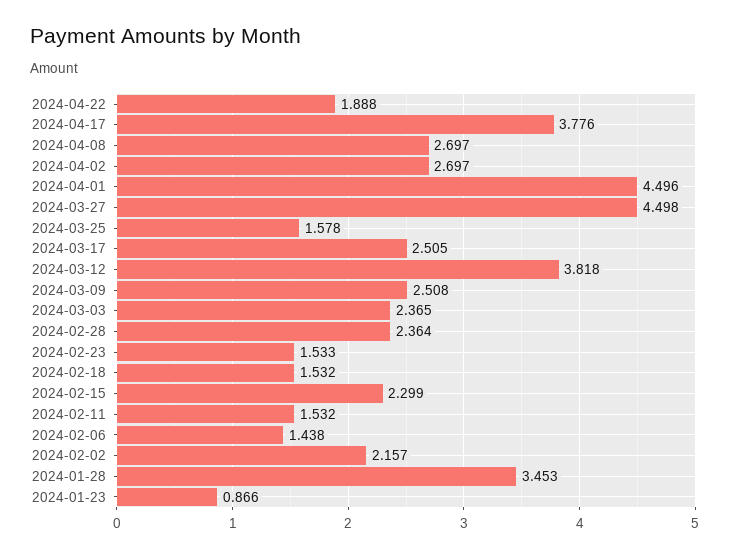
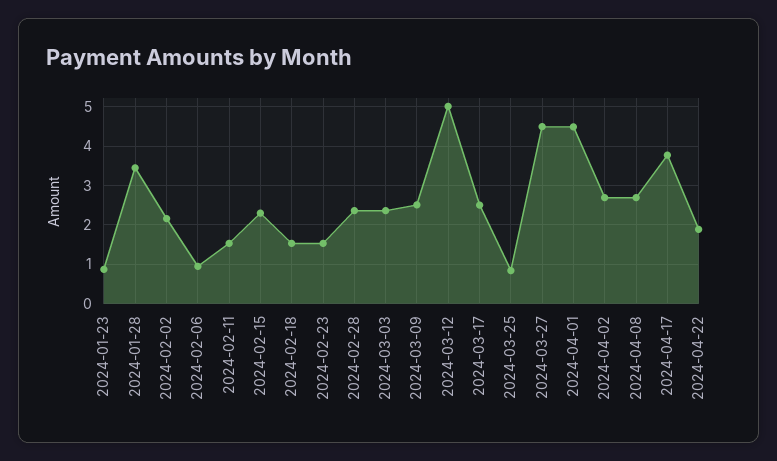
  {
    "2024-04-22": 1.888,
    "2024-04-17": 3.776,
    "2024-04-08": 2.697,
    "2024-04-02": 2.697,
    "2024-04-01": 4.496,
    "2024-03-27": 4.498,
-   "2024-03-25": 1.578,
+   "2024-03-25": 0.8,
    "2024-03-17": 2.505,
-   "2024-03-12": 3.818,
+   "2024-03-12": 5,
    "2024-03-09": 2.508,
    "2024-03-03": 2.365,
    "2024-02-28": 2.364,
    "2024-02-23": 1.533,
    "2024-02-18": 1.532,
    "2024-02-15": 2.299,
    "2024-02-11": 1.532,
-   "2024-02-06": 1.438,
+   "2024-02-06": 1,
    "2024-02-02": 2.157,
    "2024-01-28": 3.453,
    "2024-01-23": 0.866
  }

